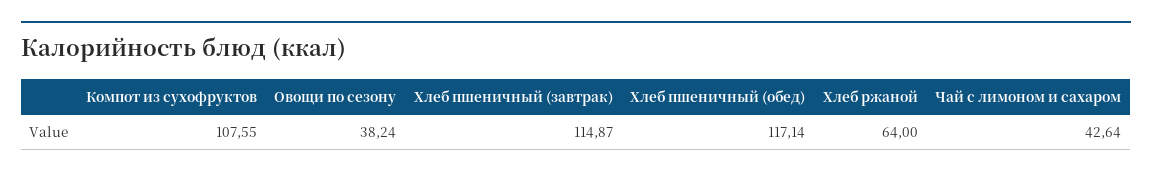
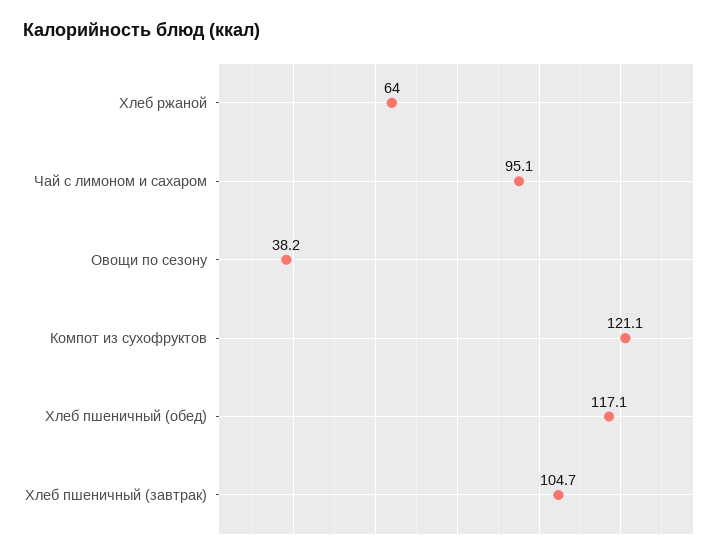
  {
-   "Компот из сухофруктов": 107.55,
+   "Компот из сухофруктов": 121.1,
    "Овощи по сезону": 38.24,
-   "Хлеб пшеничный (завтрак)": 114.87,
+   "Хлеб пшеничный (завтрак)": 104.7,
    "Хлеб пшеничный (обед)": 117.14,
    "Хлеб ржаной": 64,
-   "Чай с лимоном и сахаром": 42.64
+   "Чай с лимоном и сахаром": 95.1
  }

